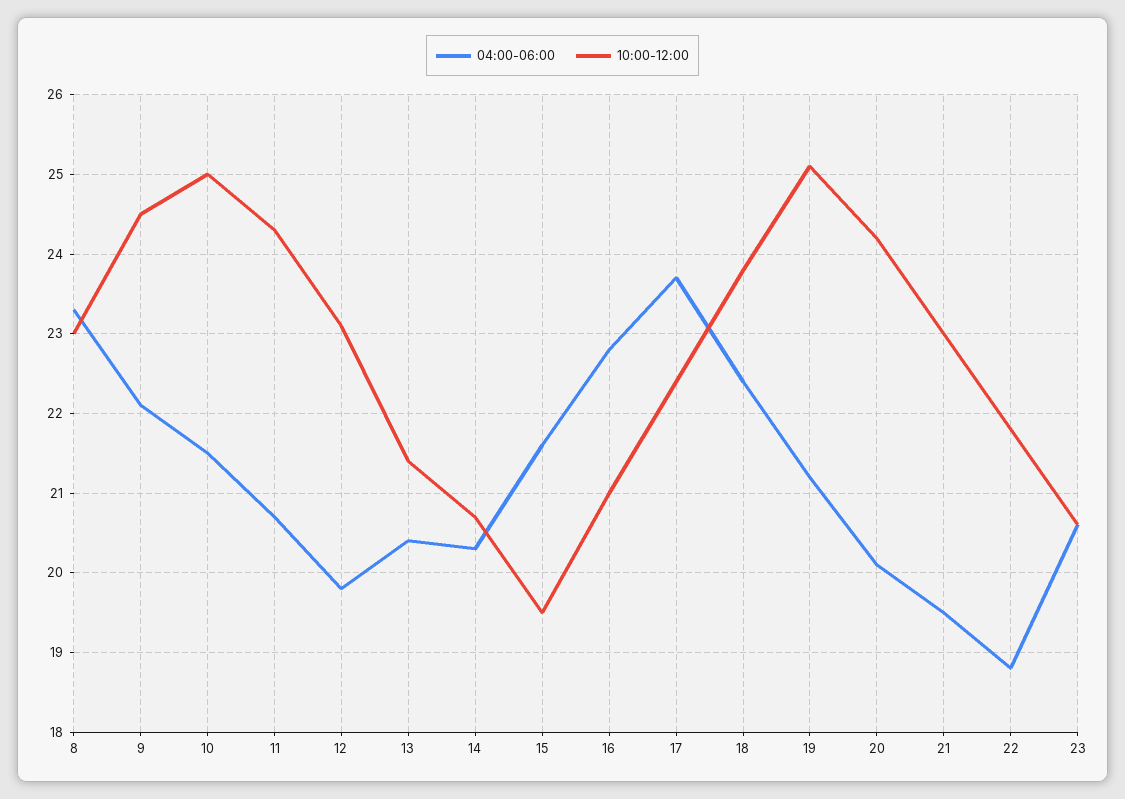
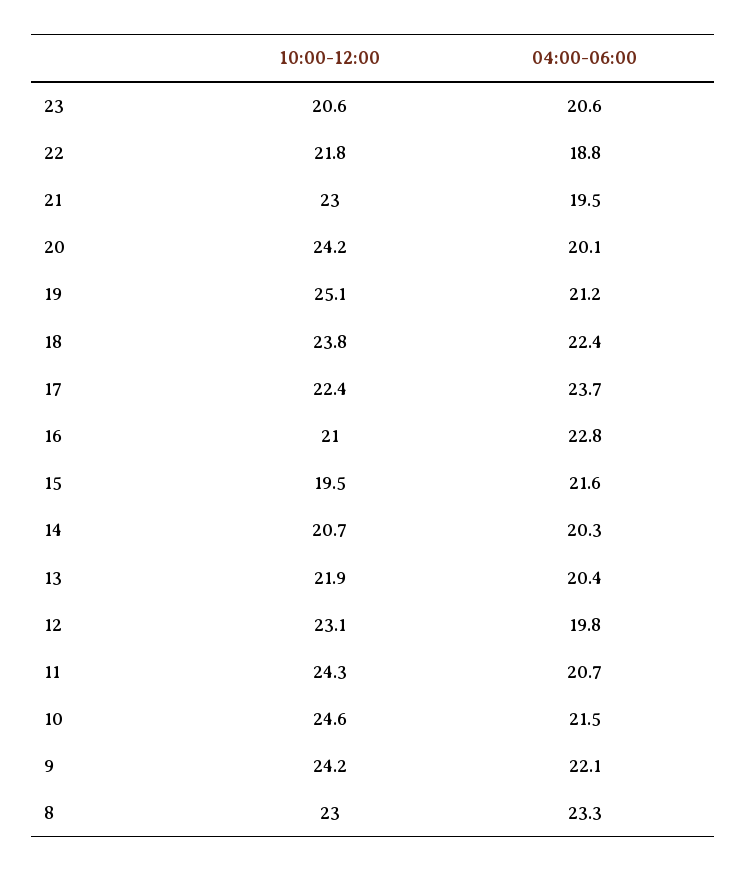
  {
    "04:00-06:00": {
      "8": 23.3,
      "9": 22.1,
      "10": 21.5,
      "11": 20.7,
      "12": 19.8,
      "13": 20.4,
      "14": 20.3,
      "15": 21.6,
      "16": 22.8,
      "17": 23.7,
      "18": 22.4,
      "19": 21.2,
      "20": 20.1,
      "21": 19.5,
      "22": 18.8,
      "23": 20.6
    },
    "10:00-12:00": {
      "8": 23,
-     "9": 24.5,
+     "9": 24.2,
-     "10": 25,
+     "10": 24.6,
      "11": 24.3,
      "12": 23.1,
-     "13": 21.4,
+     "13": 21.9,
      "14": 20.7,
      "15": 19.5,
      "16": 21,
      "17": 22.4,
      "18": 23.8,
      "19": 25.1,
      "20": 24.2,
      "21": 23,
      "22": 21.8,
      "23": 20.6
    }
  }

